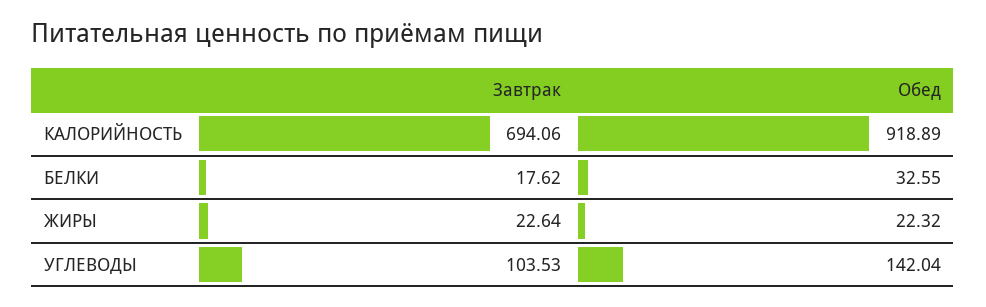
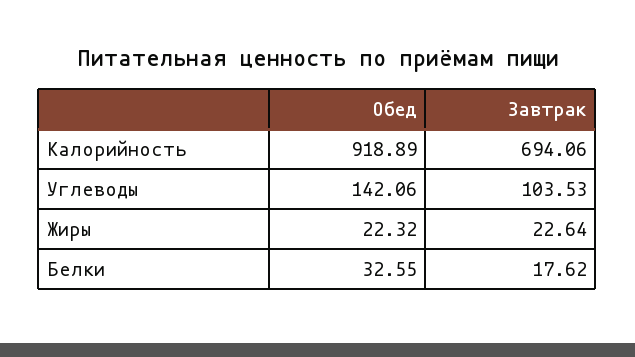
  {
    "Завтрак": {
      "КАЛОРИЙНОСТЬ": 694.06,
      "БЕЛКИ": 17.62,
      "ЖИРЫ": 22.64,
      "УГЛЕВОДЫ": 103.53
    },
    "Обед": {
      "КАЛОРИЙНОСТЬ": 918.89,
      "БЕЛКИ": 32.55,
      "ЖИРЫ": 22.32,
-     "УГЛЕВОДЫ": 142.04
+     "УГЛЕВОДЫ": 142.06
    }
  }

